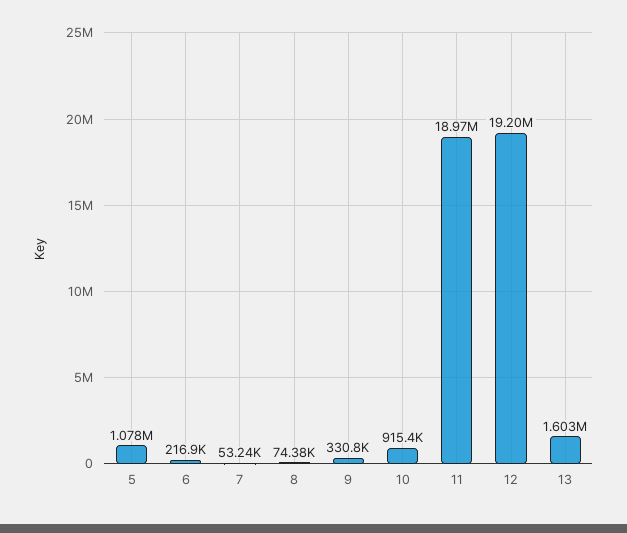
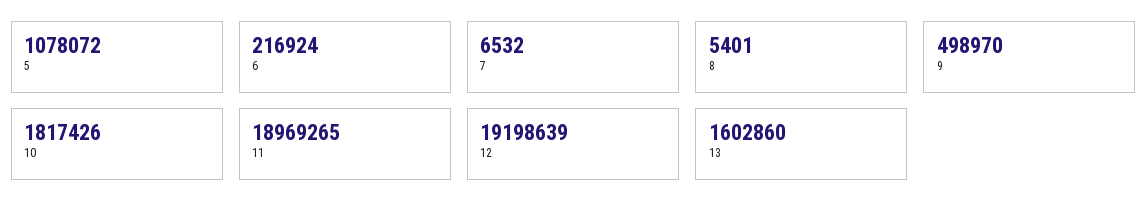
  {
    "5": 1078072,
    "6": 216924,
-   "7": 53240,
+   "7": 6532,
-   "8": 74380,
+   "8": 5401,
-   "9": 330800,
+   "9": 498970,
-   "10": 915400,
+   "10": 1817426,
    "11": 18969265,
    "12": 19198639,
    "13": 1602860
  }

